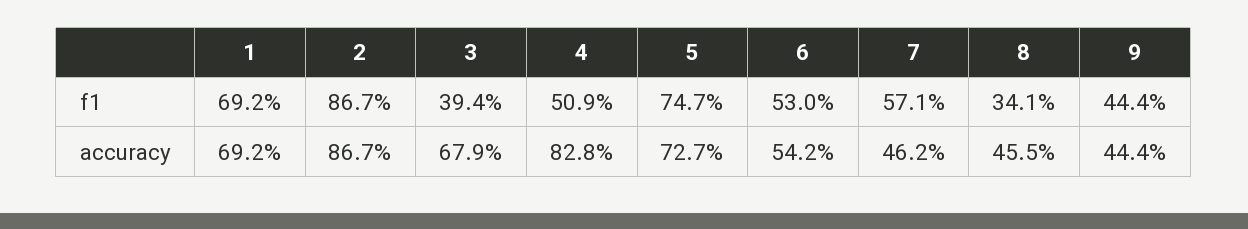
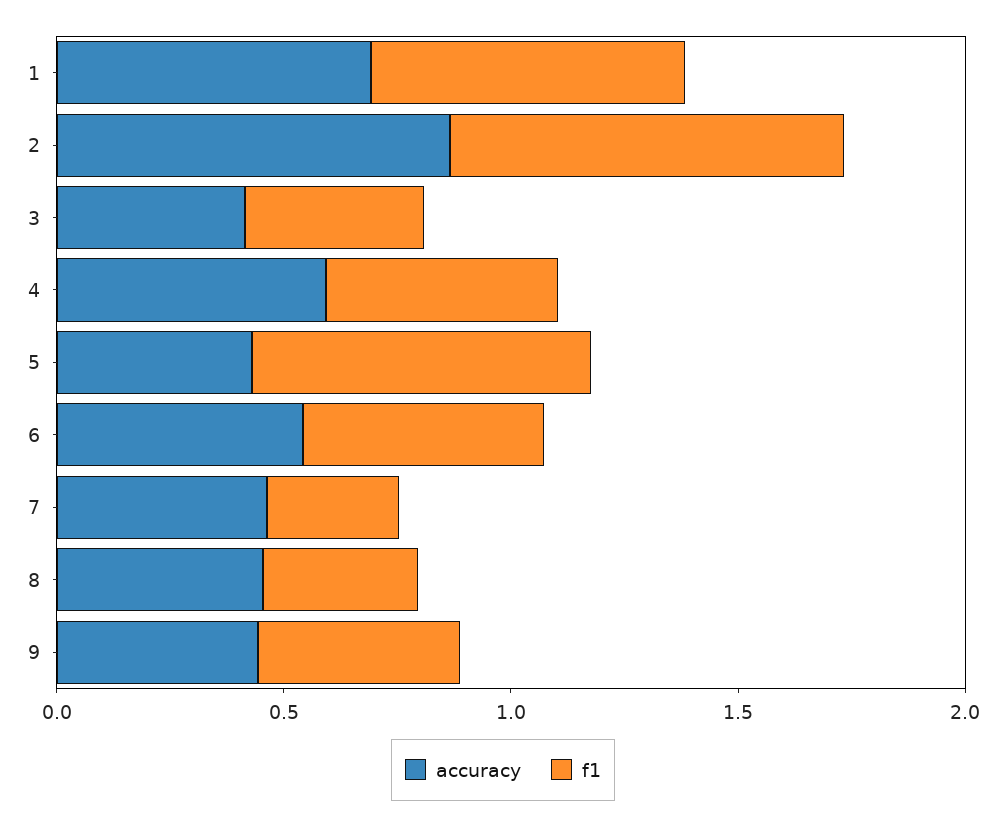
  {
    "f1": {
      "1": 0.692,
      "2": 0.867,
      "3": 0.394,
      "4": 0.509,
      "5": 0.747,
      "6": 0.53,
-     "7": 0.571,
+     "7": 0.3,
      "8": 0.341,
      "9": 0.444
    },
    "accuracy": {
      "1": 0.692,
      "2": 0.867,
-     "3": 0.679,
+     "3": 0.4,
-     "4": 0.828,
+     "4": 0.6,
-     "5": 0.727,
+     "5": 0.4,
      "6": 0.542,
      "7": 0.462,
      "8": 0.455,
      "9": 0.444
    }
  }

